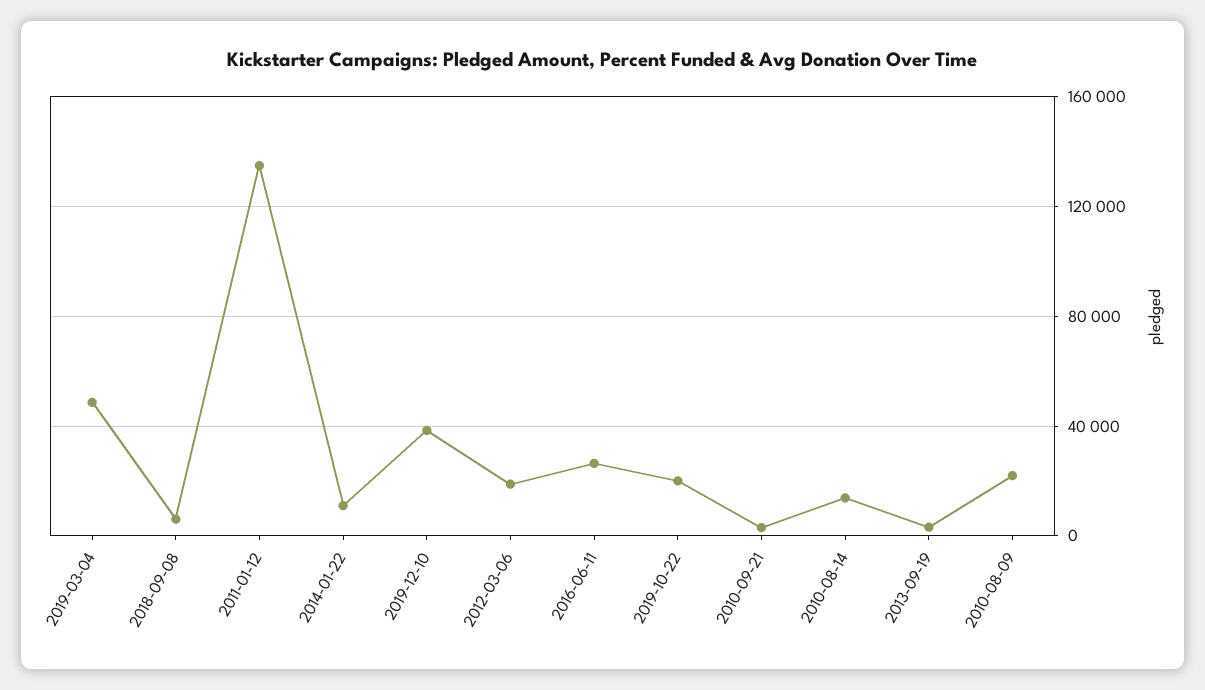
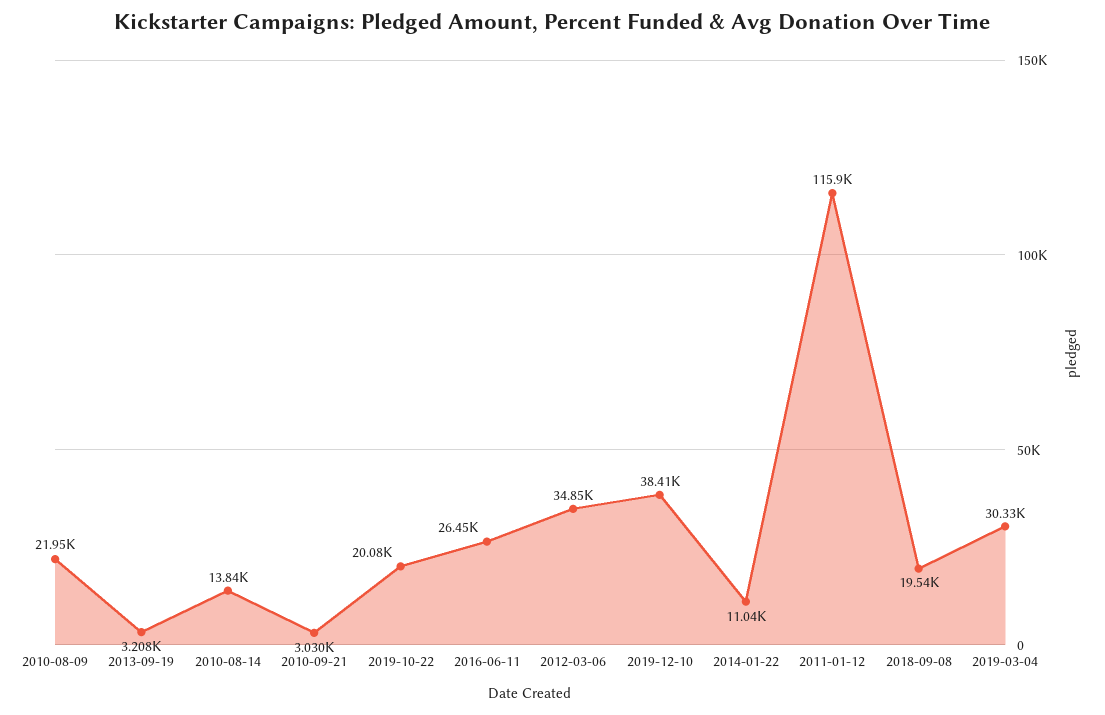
  {
-   "2019-03-04": 50000,
+   "2019-03-04": 30330,
-   "2018-09-08": 5000,
+   "2018-09-08": 19540,
-   "2011-01-12": 135000,
+   "2011-01-12": 115900,
    "2014-01-22": 11040,
    "2019-12-10": 38410,
-   "2012-03-06": 20000,
+   "2012-03-06": 34850,
    "2016-06-11": 26450,
    "2019-10-22": 20080,
    "2010-09-21": 3030,
    "2010-08-14": 13840,
    "2013-09-19": 3208,
    "2010-08-09": 21950
  }

